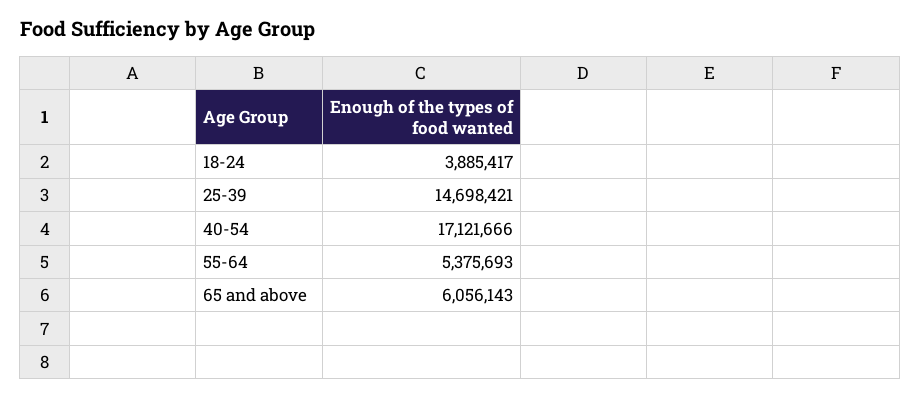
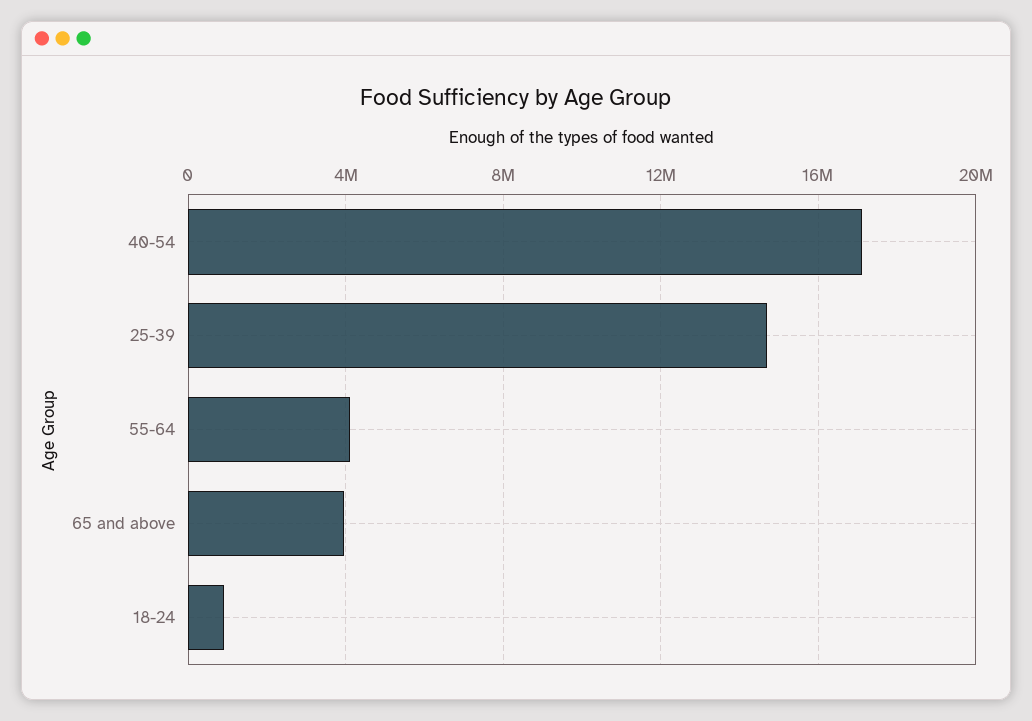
  {
-   "18-24": 3885417,
+   "18-24": 1000000,
    "25-39": 14698421,
    "40-54": 17121666,
-   "55-64": 5375693,
+   "55-64": 4000000,
-   "65 and above": 6056143
+   "65 and above": 4000000
  }

